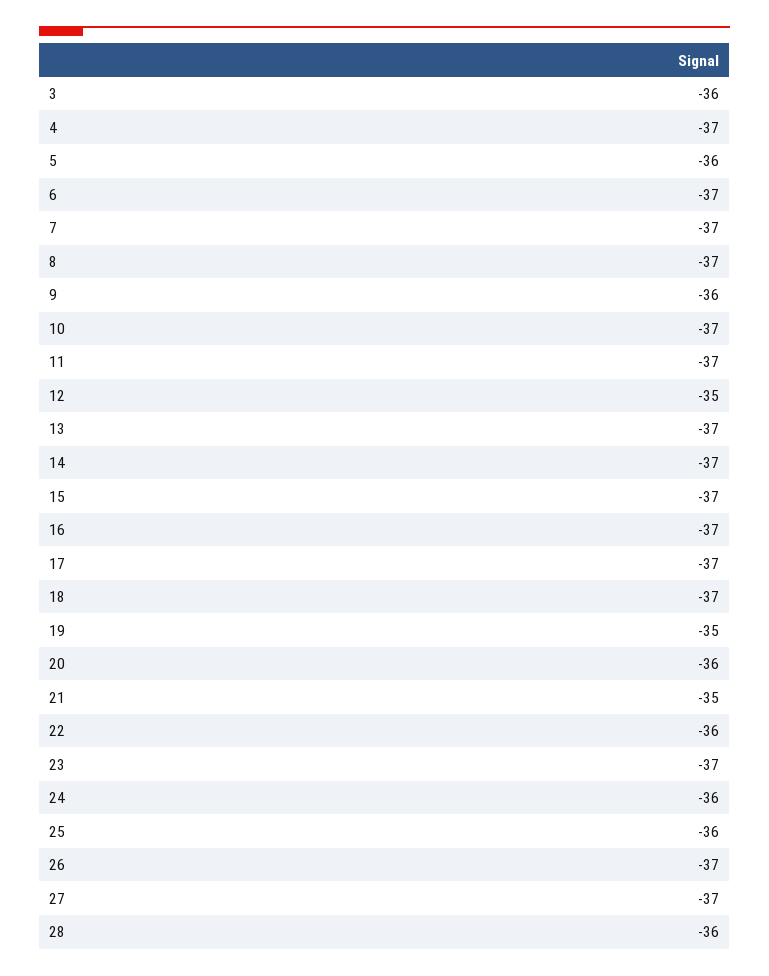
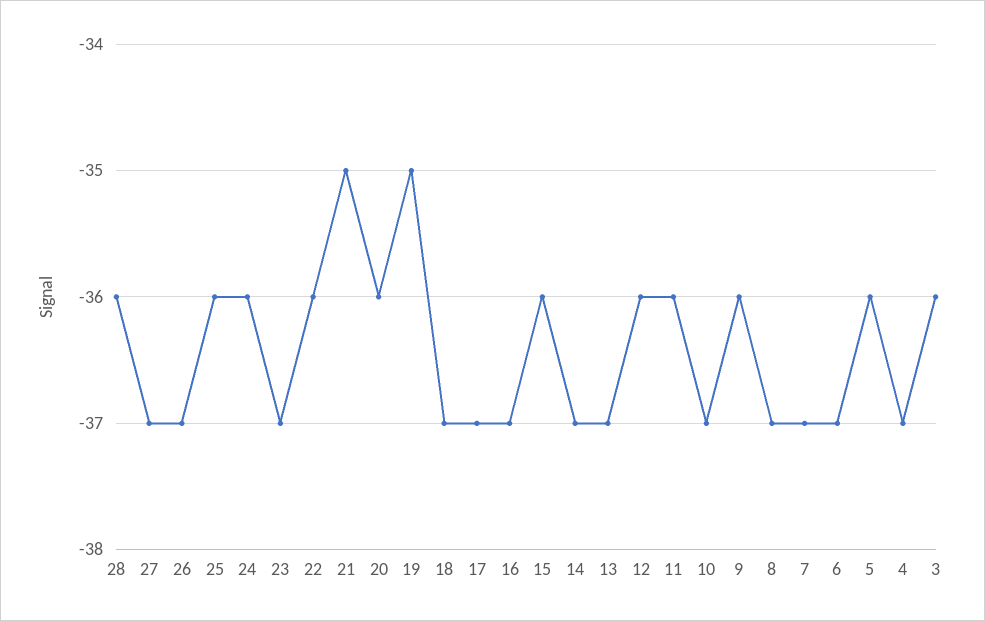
  {
    "3": -36,
    "4": -37,
    "5": -36,
    "6": -37,
    "7": -37,
    "8": -37,
    "9": -36,
    "10": -37,
-   "11": -37,
+   "11": -36,
-   "12": -35,
+   "12": -36,
    "13": -37,
    "14": -37,
-   "15": -37,
+   "15": -36,
    "16": -37,
    "17": -37,
    "18": -37,
    "19": -35,
    "20": -36,
    "21": -35,
    "22": -36,
    "23": -37,
    "24": -36,
    "25": -36,
    "26": -37,
    "27": -37,
    "28": -36
  }

